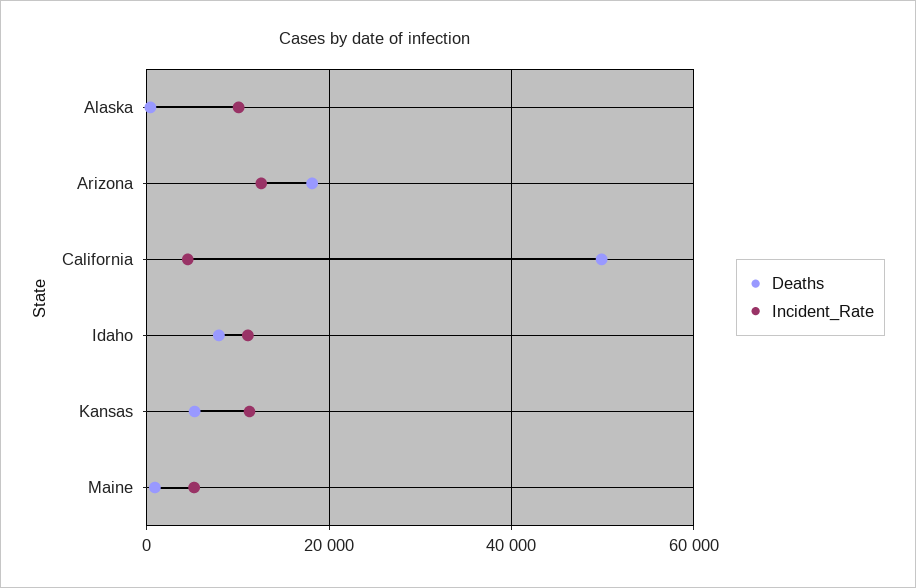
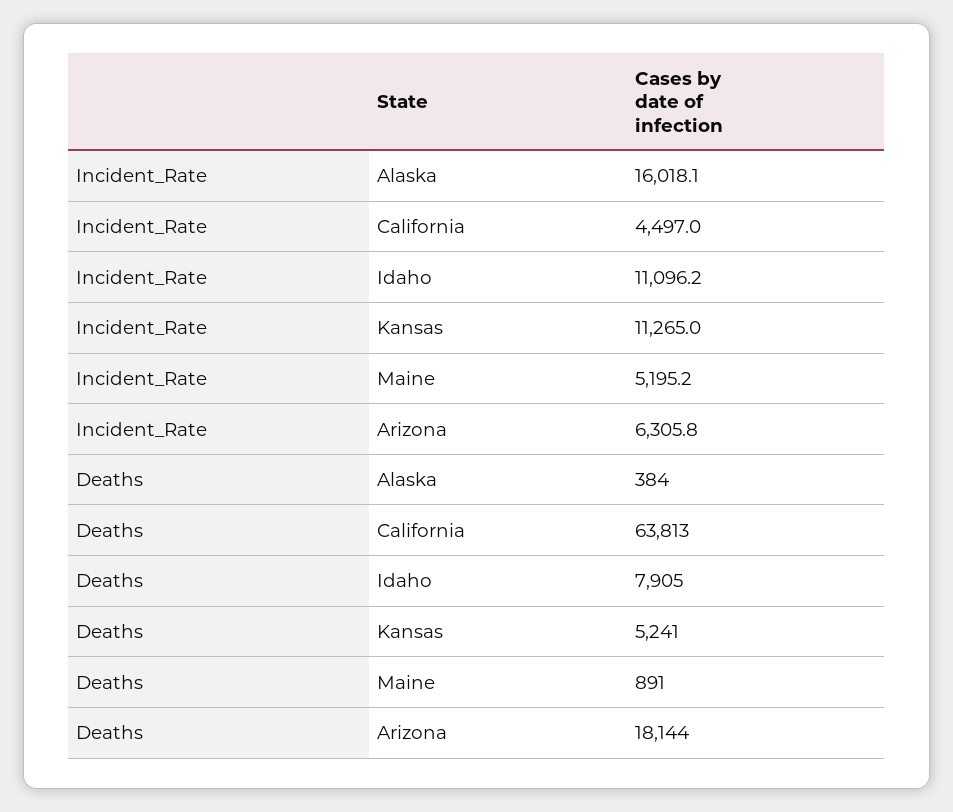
  {
    "Deaths": {
      "Alaska": 384,
      "Arizona": 18144,
-     "California": 50000,
+     "California": 63813,
      "Idaho": 7905,
      "Kansas": 5241,
      "Maine": 891
    },
    "Incident_Rate": {
-     "Alaska": 10000,
+     "Alaska": 16018.1,
-     "Arizona": 12000,
+     "Arizona": 6305.8,
      "California": 4497,
      "Idaho": 11096.2,
      "Kansas": 11265,
      "Maine": 5195.2
    }
  }

